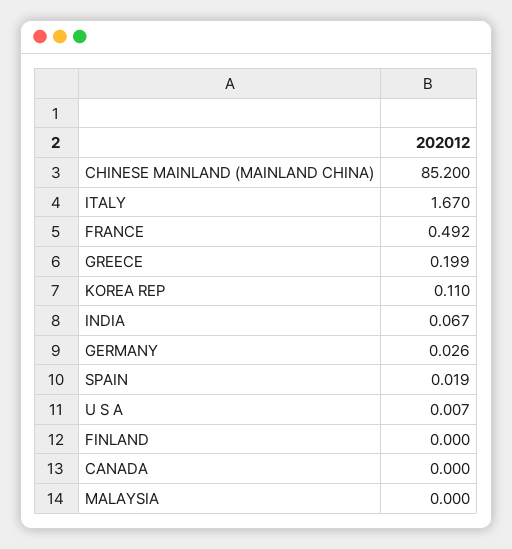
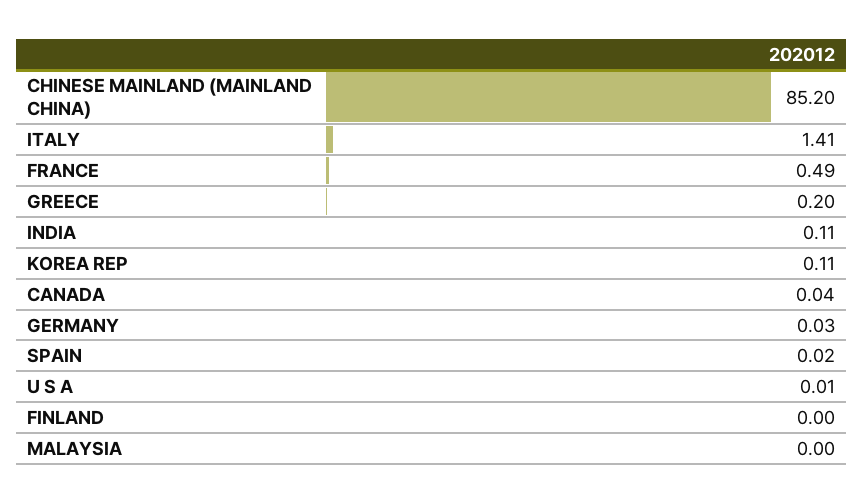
  {
    "CHINESE MAINLAND (MAINLAND CHINA)": 85.2,
-   "ITALY": 1.67,
+   "ITALY": 1.41,
    "FRANCE": 0.492,
    "GREECE": 0.199,
    "KOREA REP": 0.11,
-   "INDIA": 0.067,
+   "INDIA": 0.11,
    "GERMANY": 0.026,
    "SPAIN": 0.019,
    "U S A": 0.007,
    "FINLAND": 0,
-   "CANADA": 0,
+   "CANADA": 0.04,
    "MALAYSIA": 0
  }

